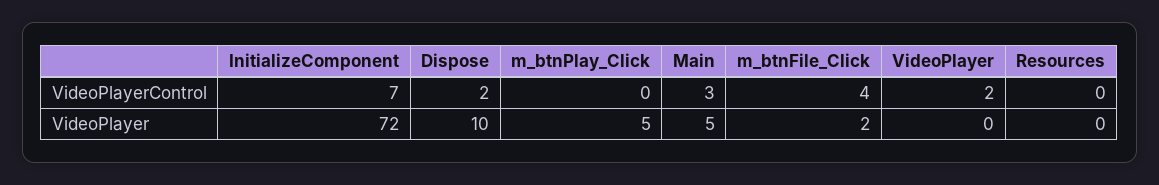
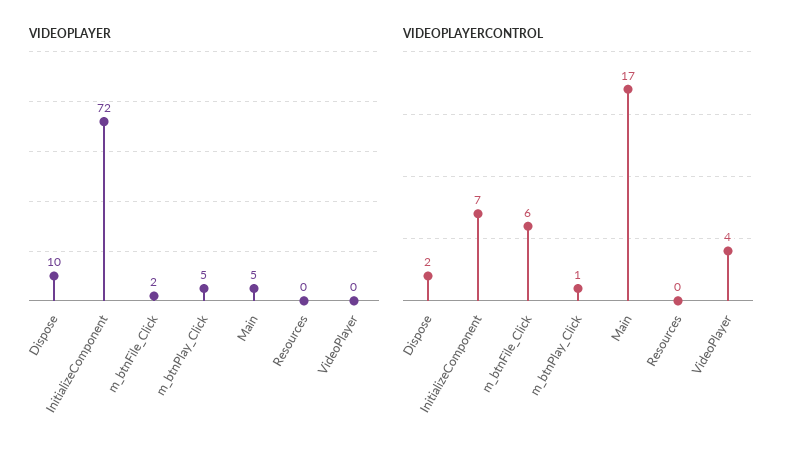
  {
    "VideoPlayerControl": {
      "InitializeComponent": 7,
      "Dispose": 2,
-     "m_btnPlay_Click": 0,
+     "m_btnPlay_Click": 1,
-     "Main": 3,
+     "Main": 17,
-     "m_btnFile_Click": 4,
+     "m_btnFile_Click": 6,
-     "VideoPlayer": 2,
+     "VideoPlayer": 4,
      "Resources": 0
    },
    "VideoPlayer": {
      "InitializeComponent": 72,
      "Dispose": 10,
      "m_btnPlay_Click": 5,
      "Main": 5,
      "m_btnFile_Click": 2,
      "VideoPlayer": 0,
      "Resources": 0
    }
  }

